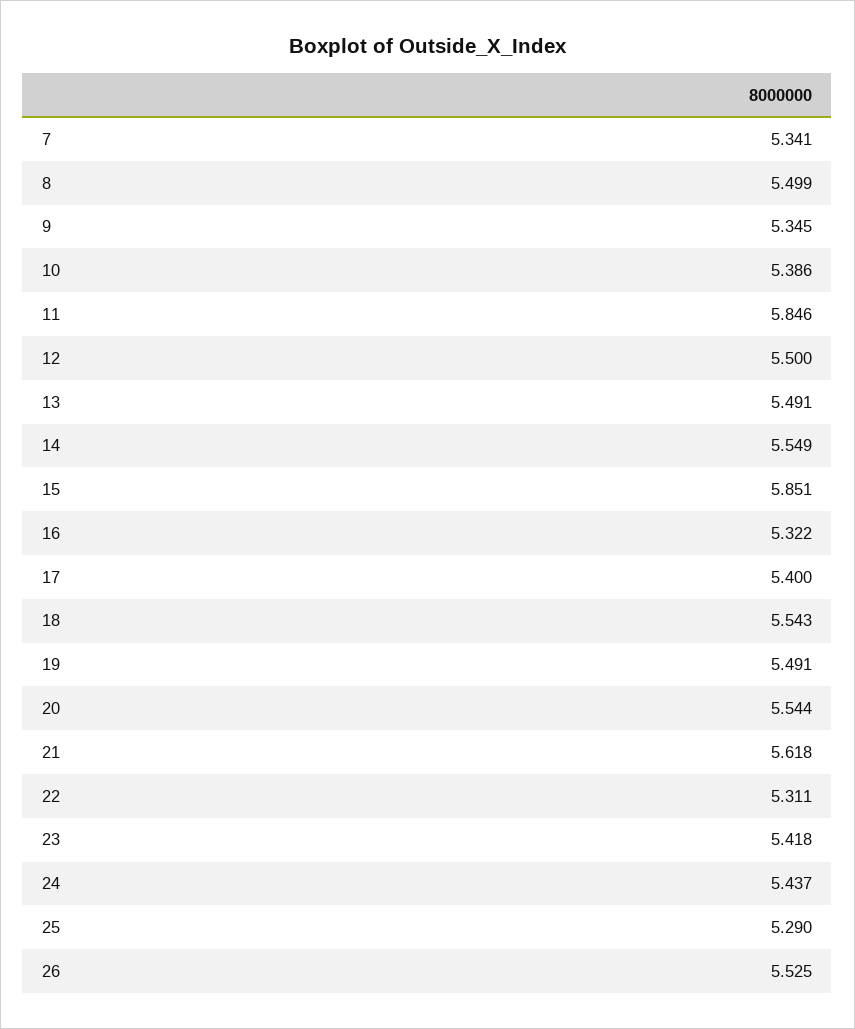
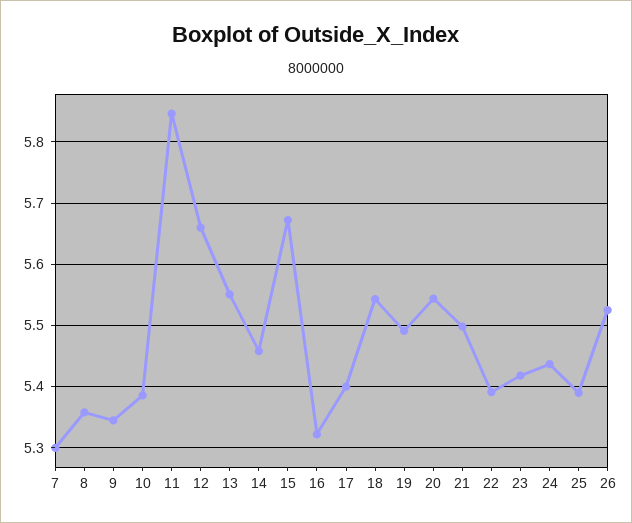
  {
-   "7": 5.341,
+   "7": 5.3,
-   "8": 5.499,
+   "8": 5.36,
    "9": 5.345,
    "10": 5.386,
    "11": 5.846,
-   "12": 5.5,
+   "12": 5.66,
-   "13": 5.491,
+   "13": 5.55,
-   "14": 5.549,
+   "14": 5.46,
-   "15": 5.851,
+   "15": 5.67,
    "16": 5.322,
    "17": 5.4,
    "18": 5.543,
    "19": 5.491,
    "20": 5.544,
-   "21": 5.618,
+   "21": 5.5,
-   "22": 5.311,
+   "22": 5.39,
    "23": 5.418,
    "24": 5.437,
-   "25": 5.29,
+   "25": 5.39,
    "26": 5.525
  }

